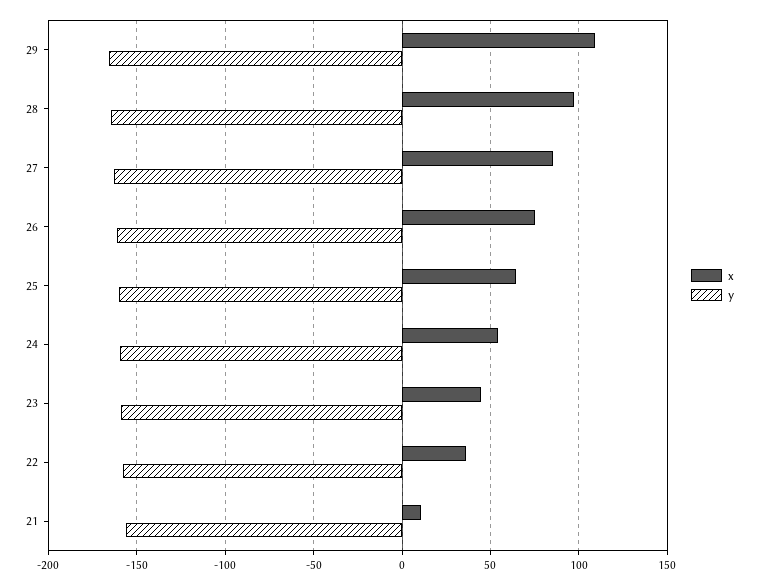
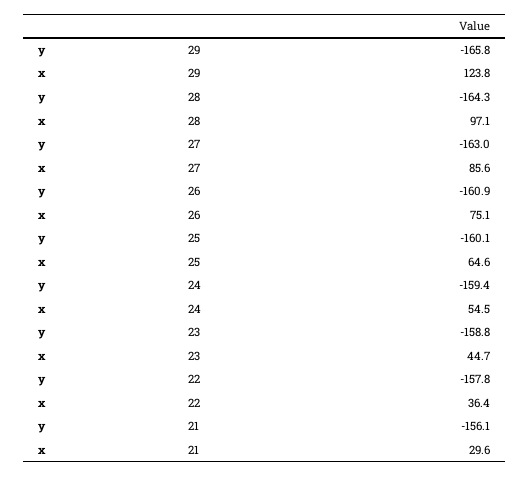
  {
    "x": {
-     "29": 110,
+     "29": 123.8,
      "28": 97.1,
      "27": 85.6,
      "26": 75.1,
      "25": 64.6,
      "24": 54.5,
      "23": 44.7,
      "22": 36.4,
-     "21": 10
+     "21": 29.6
    },
    "y": {
      "29": -165.8,
      "28": -164.3,
      "27": -163,
      "26": -160.9,
      "25": -160.1,
      "24": -159.4,
      "23": -158.8,
      "22": -157.8,
      "21": -156.1
    }
  }

